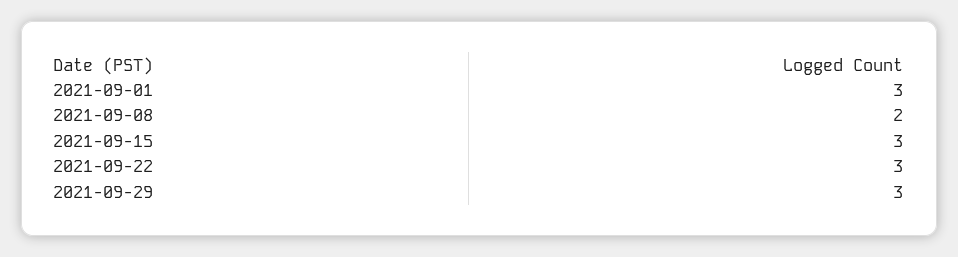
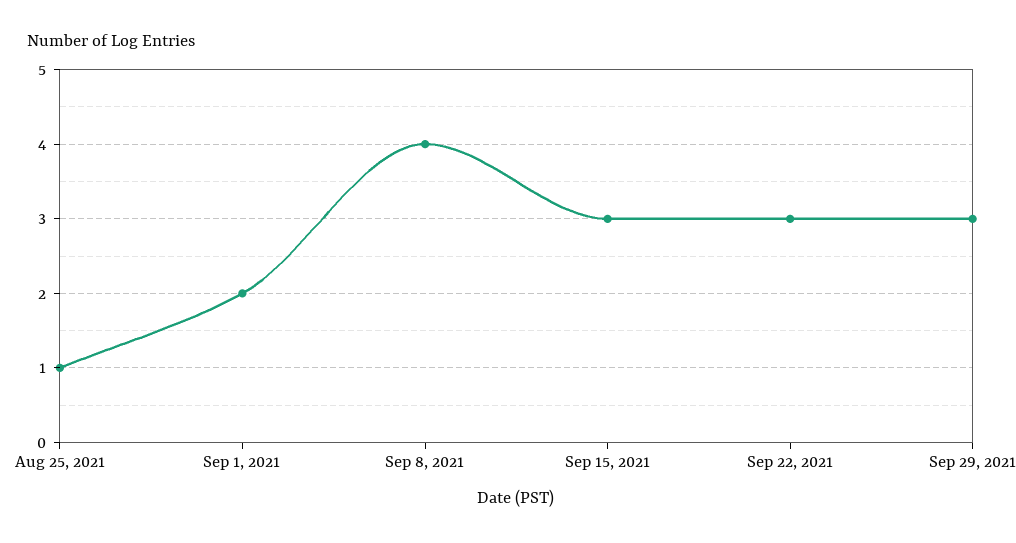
  {
-   "2021-09-01": 3,
+   "2021-09-01": 2,
-   "2021-09-08": 2,
+   "2021-09-08": 4,
    "2021-09-15": 3,
    "2021-09-22": 3,
-   "2021-09-29": 3
+   "2021-09-29": 3,
+   "Aug 25, 2021": 1
  }

